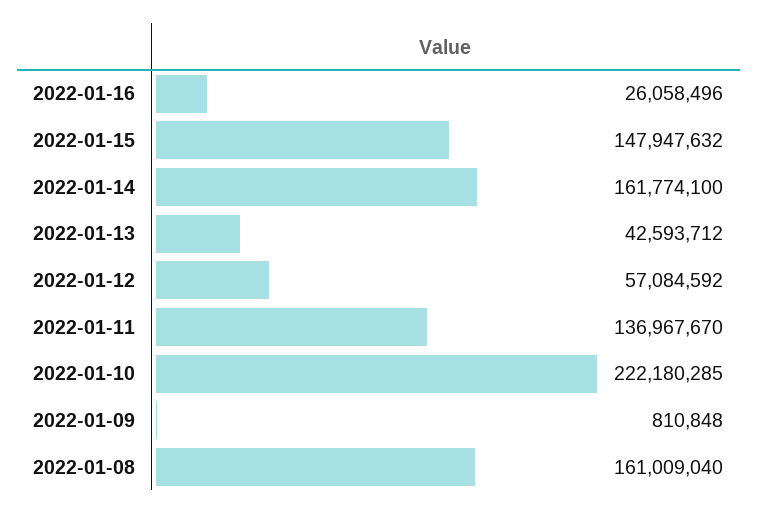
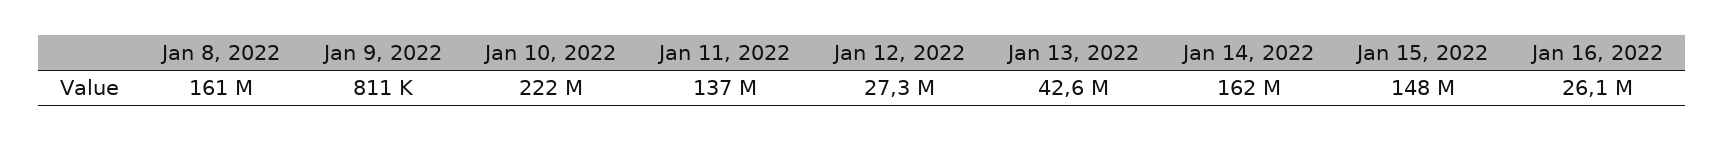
  {
    "2022-01-16": 26058496,
    "2022-01-15": 147947632,
    "2022-01-14": 161774100,
    "2022-01-13": 42593712,
-   "2022-01-12": 57084592,
+   "2022-01-12": 27300000,
    "2022-01-11": 136967670,
    "2022-01-10": 222180285,
    "2022-01-09": 810848,
    "2022-01-08": 161009040
  }

